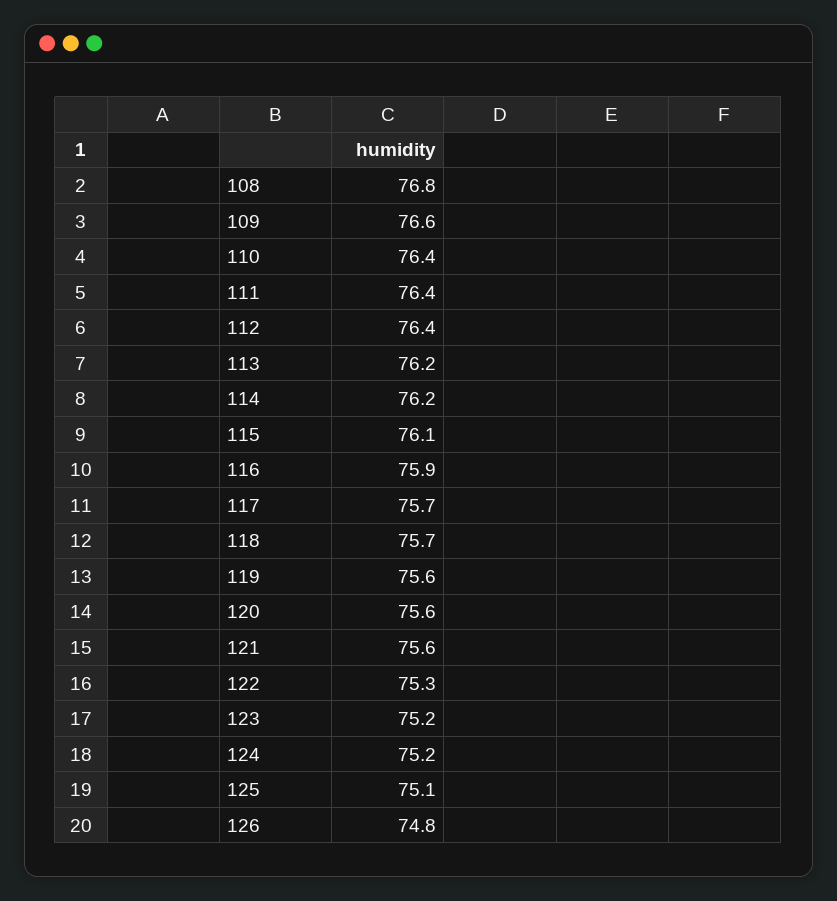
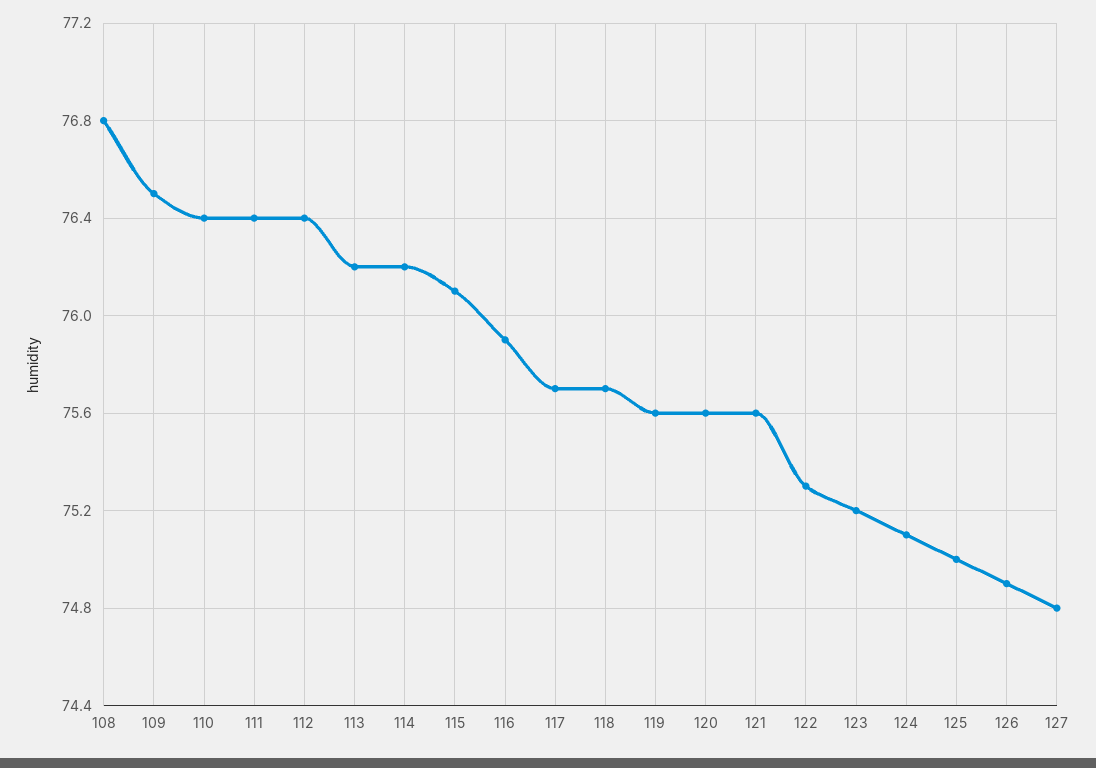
  {
    "108": 76.8,
-   "109": 76.6,
+   "109": 76.5,
    "110": 76.4,
    "111": 76.4,
    "112": 76.4,
    "113": 76.2,
    "114": 76.2,
    "115": 76.1,
    "116": 75.9,
    "117": 75.7,
    "118": 75.7,
    "119": 75.6,
    "120": 75.6,
    "121": 75.6,
    "122": 75.3,
    "123": 75.2,
-   "124": 75.2,
+   "124": 75.1,
-   "125": 75.1,
+   "125": 75,
-   "126": 74.8
+   "126": 74.9,
+   "127": 74.8
  }

